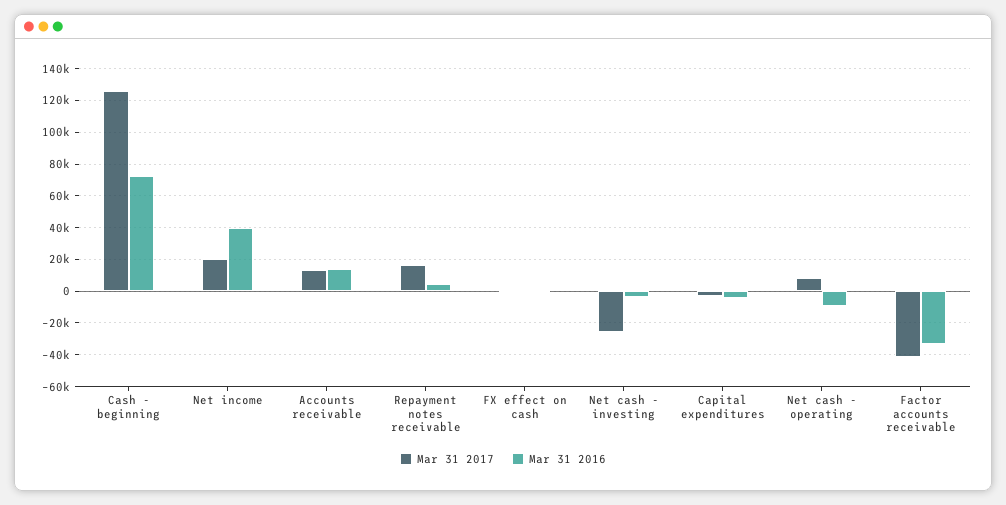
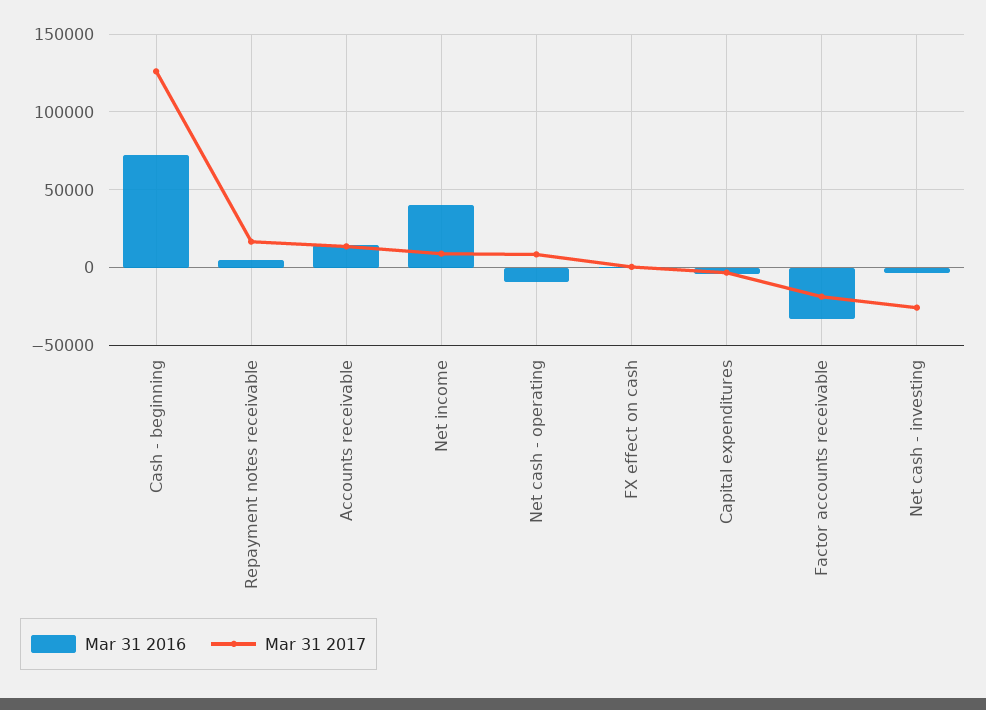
  {
    "Mar 31 2017": {
      "Cash - beginning": 125000,
-     "Net income": 20000,
+     "Net income": 10000,
      "Accounts receivable": 15000,
      "Repayment notes receivable": 15000,
      "FX effect on cash": 0,
      "Net cash - investing": -25000,
      "Capital expenditures": -5000,
      "Net cash - operating": 10000,
-     "Factor accounts receivable": -40000
+     "Factor accounts receivable": -20000
    },
    "Mar 31 2016": {
      "Cash - beginning": 70000,
      "Net income": 40000,
      "Accounts receivable": 15000,
      "Repayment notes receivable": 5000,
      "FX effect on cash": 0,
      "Net cash - investing": -5000,
      "Capital expenditures": -5000,
      "Net cash - operating": -10000,
      "Factor accounts receivable": -35000
    }
  }

